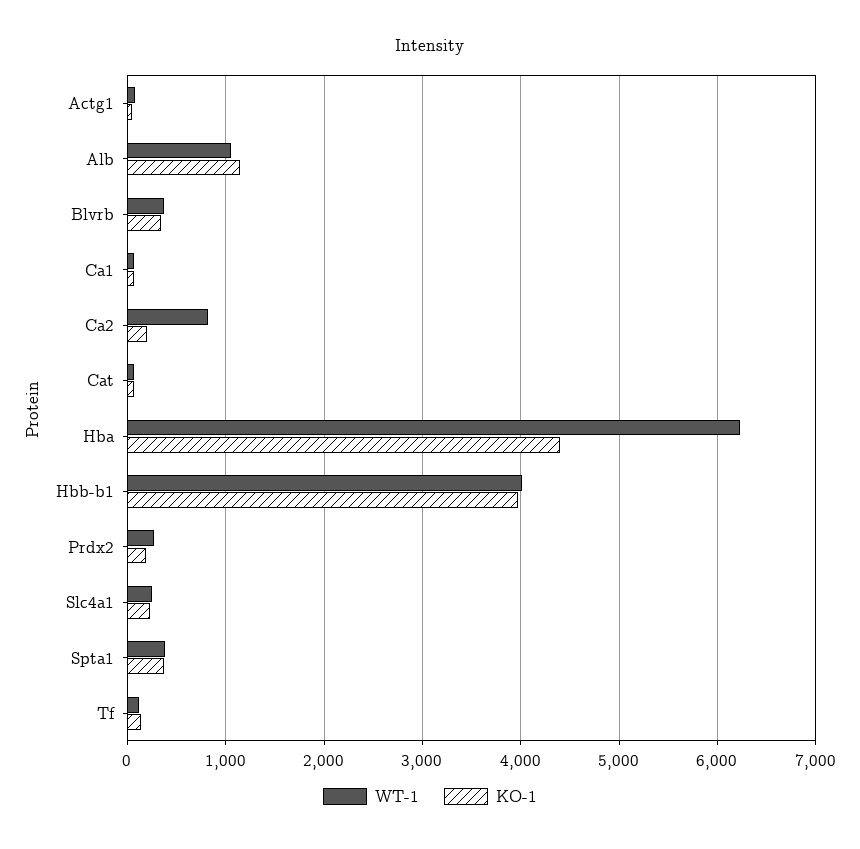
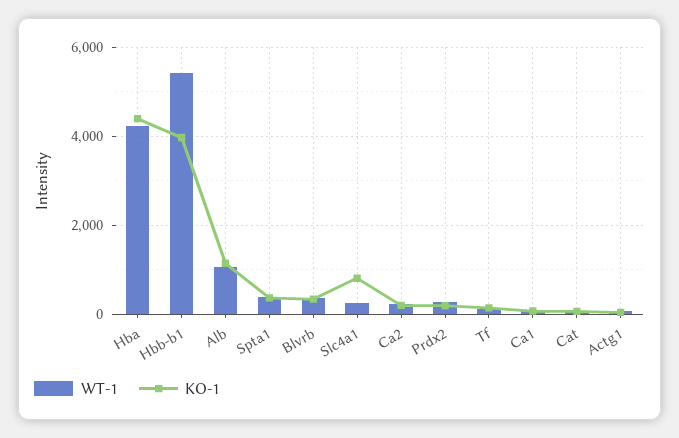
  {
    "WT-1": {
      "Actg1": 100,
      "Alb": 1100,
      "Blvrb": 400,
      "Ca1": 100,
-     "Ca2": 800,
+     "Ca2": 200,
      "Cat": 100,
-     "Hba": 6200,
+     "Hba": 4200,
-     "Hbb-b1": 4000,
+     "Hbb-b1": 5400,
      "Prdx2": 300,
      "Slc4a1": 300,
      "Spta1": 400,
      "Tf": 100
    },
    "KO-1": {
      "Actg1": 0,
      "Alb": 1100,
      "Blvrb": 300,
      "Ca1": 100,
      "Ca2": 200,
      "Cat": 100,
      "Hba": 4400,
      "Hbb-b1": 4000,
      "Prdx2": 200,
-     "Slc4a1": 200,
+     "Slc4a1": 800,
      "Spta1": 400,
      "Tf": 100
    }
  }

